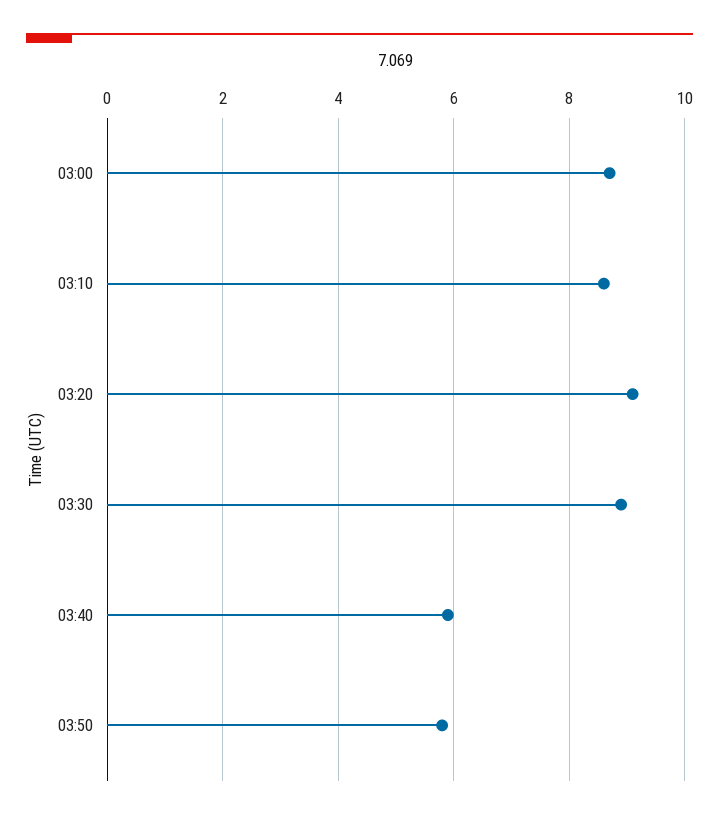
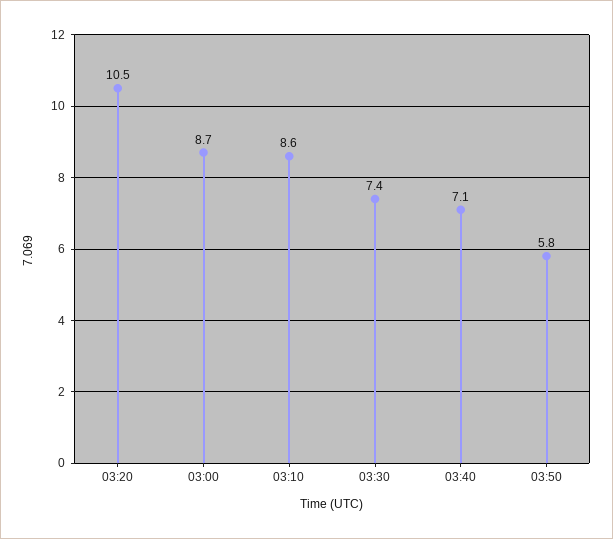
  {
    "03:00": 8.7,
    "03:10": 8.6,
-   "03:20": 9,
+   "03:20": 10.5,
-   "03:30": 9,
+   "03:30": 7.4,
-   "03:40": 6,
+   "03:40": 7.1,
    "03:50": 5.8
  }

